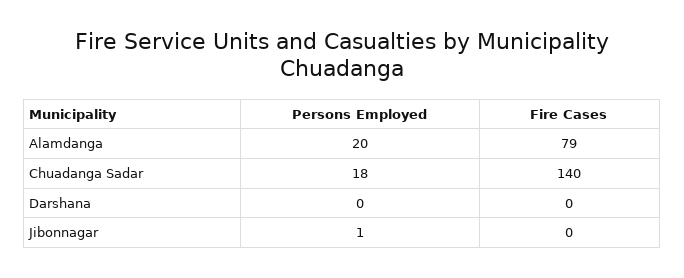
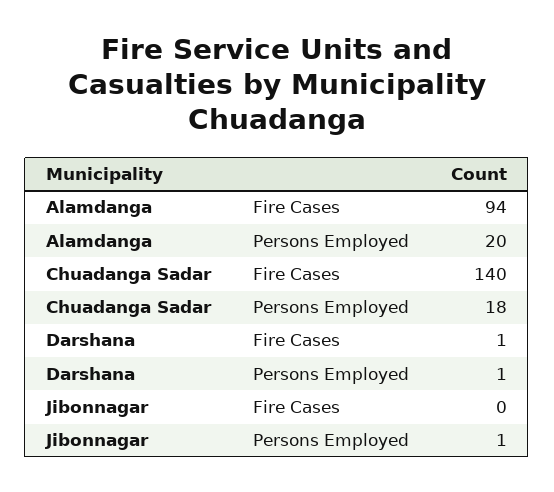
  {
    "Persons Employed": {
      "Alamdanga": 20,
      "Chuadanga Sadar": 18,
-     "Darshana": 0,
+     "Darshana": 1,
      "Jibonnagar": 1
    },
    "Fire Cases": {
-     "Alamdanga": 79,
+     "Alamdanga": 94,
      "Chuadanga Sadar": 140,
-     "Darshana": 0,
+     "Darshana": 1,
      "Jibonnagar": 0
    }
  }

